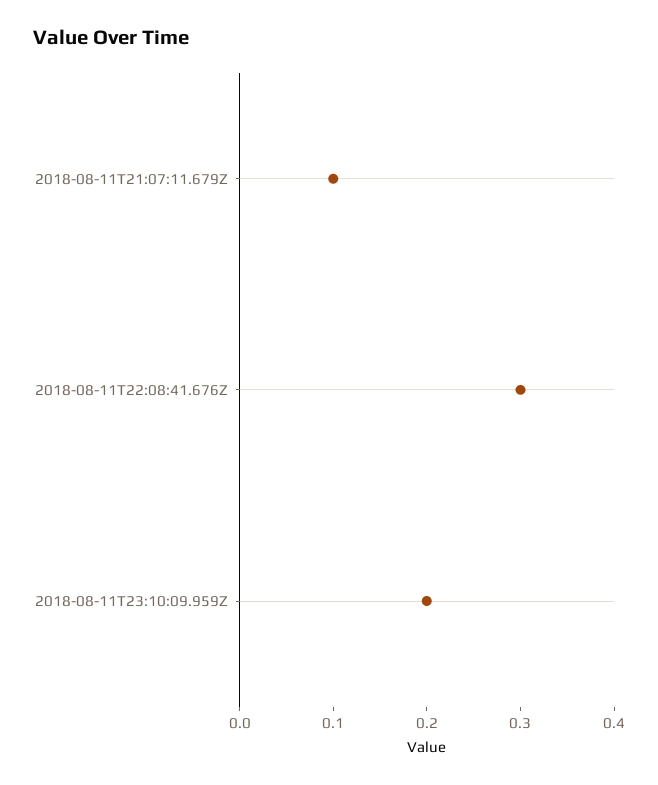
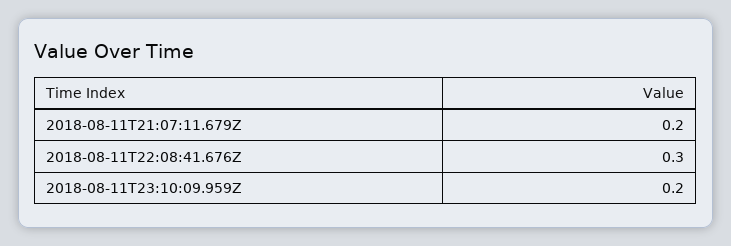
  {
-   "2018-08-11T21:07:11.679Z": 0.1,
+   "2018-08-11T21:07:11.679Z": 0.2,
    "2018-08-11T22:08:41.676Z": 0.3,
    "2018-08-11T23:10:09.959Z": 0.2
  }

